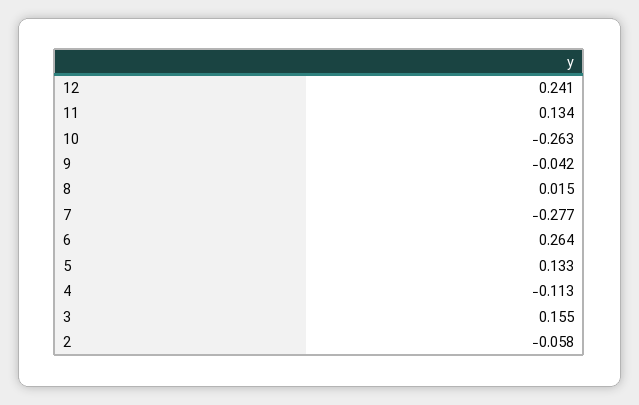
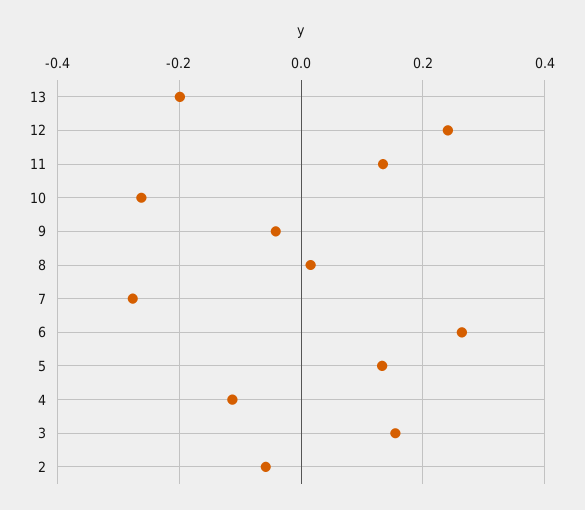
  {
    "12": 0.241,
    "11": 0.134,
    "10": -0.263,
    "9": -0.042,
    "8": 0.015,
    "7": -0.277,
    "6": 0.264,
    "5": 0.133,
    "4": -0.113,
    "3": 0.155,
-   "2": -0.058
+   "2": -0.058,
+   "13": -0.2
  }

